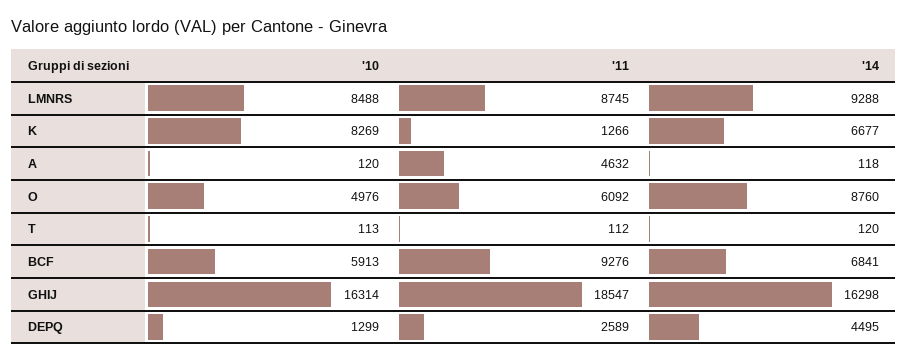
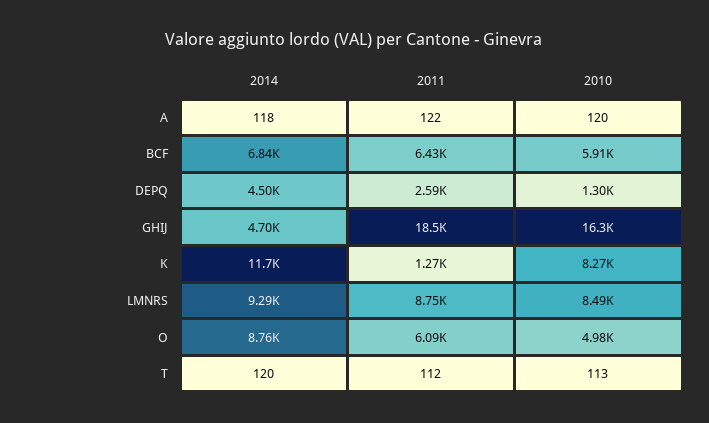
  {
    "'10": {
      "LMNRS": 8488,
      "K": 8269,
      "A": 120,
      "O": 4976,
      "T": 113,
      "BCF": 5913,
      "GHIJ": 16314,
      "DEPQ": 1299
    },
    "'11": {
      "LMNRS": 8745,
      "K": 1266,
-     "A": 4632,
+     "A": 122,
      "O": 6092,
      "T": 112,
-     "BCF": 9276,
+     "BCF": 6430,
      "GHIJ": 18547,
      "DEPQ": 2589
    },
    "'14": {
      "LMNRS": 9288,
-     "K": 6677,
+     "K": 11700,
      "A": 118,
      "O": 8760,
      "T": 120,
      "BCF": 6841,
-     "GHIJ": 16298,
+     "GHIJ": 4700,
      "DEPQ": 4495
    }
  }

